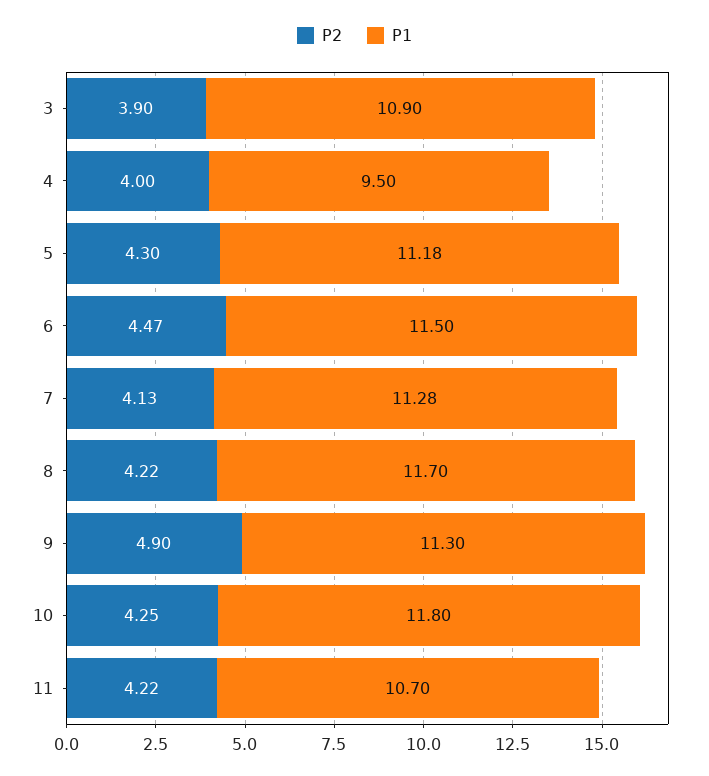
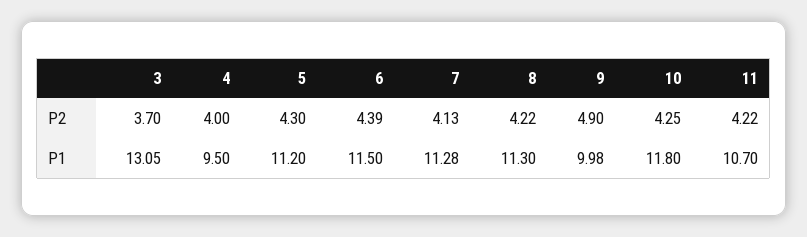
  {
    "P2": {
-     "3": 3.9,
+     "3": 3.7,
      "4": 4,
      "5": 4.3,
-     "6": 4.47,
+     "6": 4.39,
      "7": 4.13,
      "8": 4.22,
      "9": 4.9,
      "10": 4.25,
      "11": 4.22
    },
    "P1": {
-     "3": 10.9,
+     "3": 13.05,
      "4": 9.5,
-     "5": 11.18,
+     "5": 11.2,
      "6": 11.5,
      "7": 11.28,
-     "8": 11.7,
+     "8": 11.3,
-     "9": 11.3,
+     "9": 9.98,
      "10": 11.8,
      "11": 10.7
    }
  }

